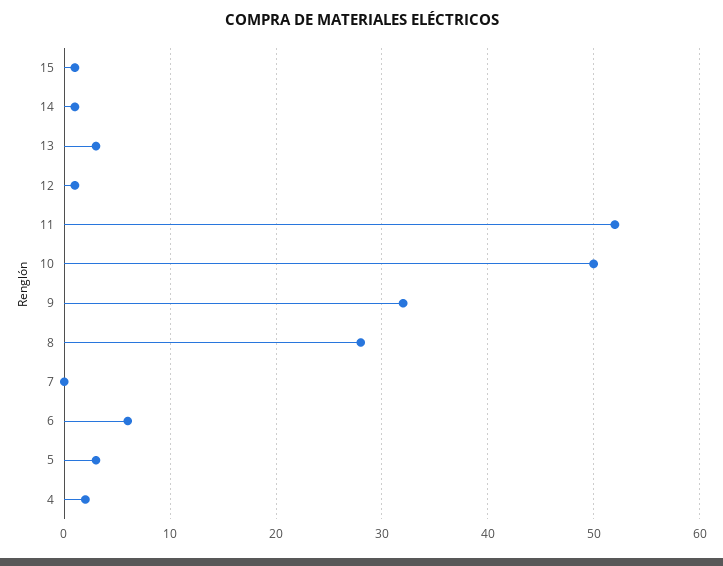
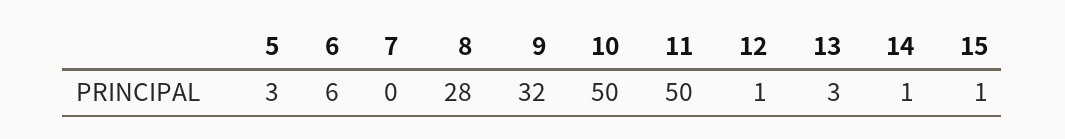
  {
    "15": 1,
    "14": 1,
    "13": 3,
    "12": 1,
-   "11": 52,
+   "11": 50,
    "10": 50,
    "9": 32,
    "8": 28,
    "7": 0,
    "6": 6,
-   "5": 3,
+   "5": 3
-   "4": 2
  }

